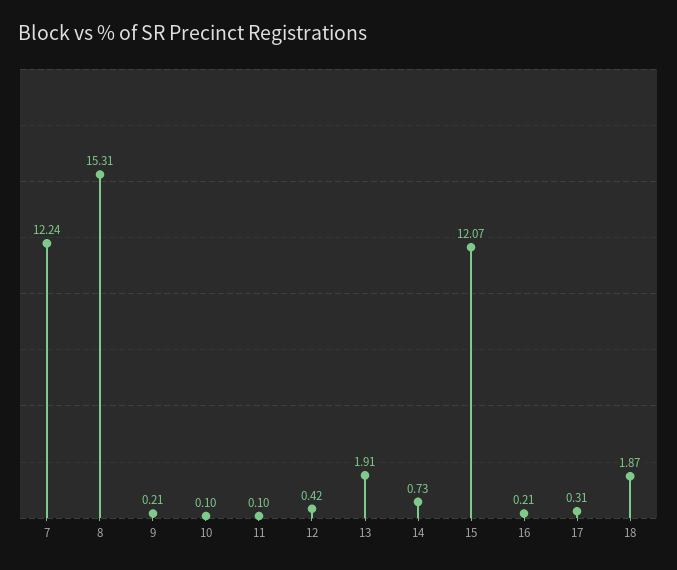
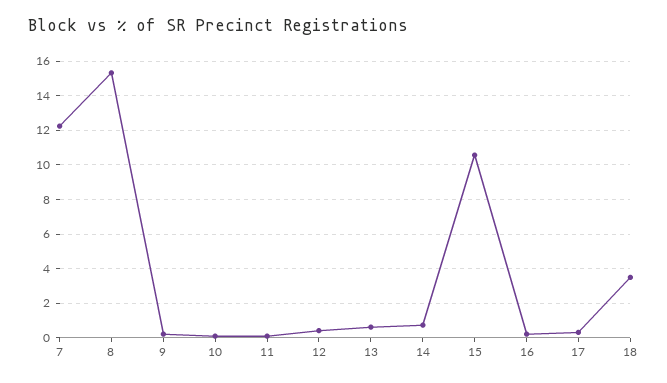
  {
    "7": 12.24,
    "8": 15.31,
    "9": 0.21,
    "10": 0.1,
    "11": 0.1,
    "12": 0.42,
-   "13": 1.91,
+   "13": 0.5,
    "14": 0.73,
-   "15": 12.07,
+   "15": 10.5,
    "16": 0.21,
    "17": 0.31,
-   "18": 1.87
+   "18": 3.5
  }

